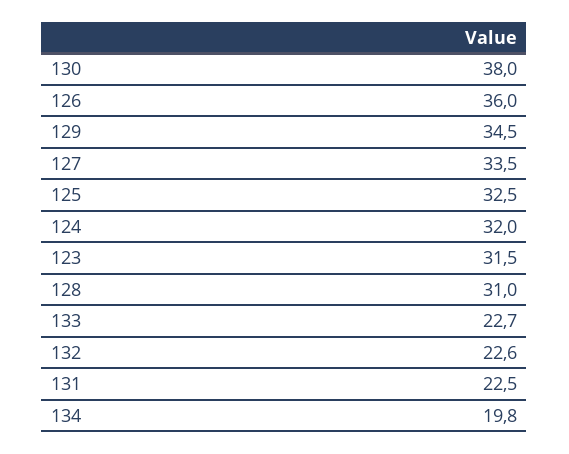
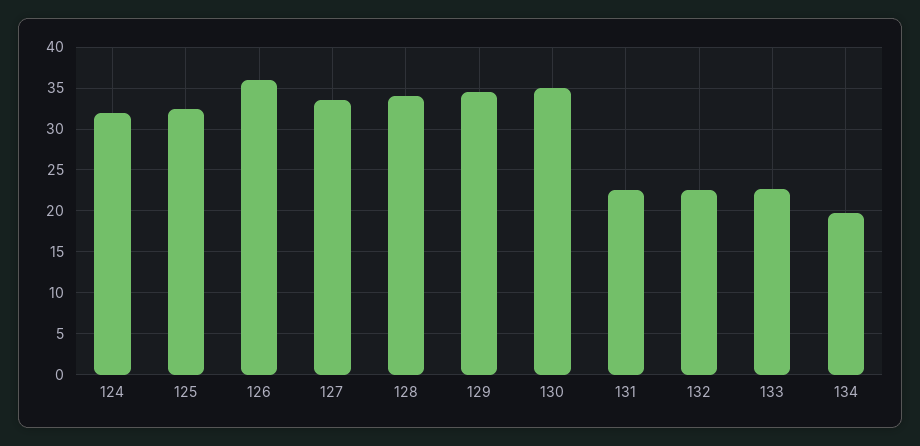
  {
-   "130": 38,
+   "130": 35,
    "126": 36,
    "129": 34.5,
    "127": 33.5,
    "125": 32.5,
    "124": 32,
-   "123": 31.5,
-   "128": 31,
+   "128": 34,
    "133": 22.7,
    "132": 22.6,
    "131": 22.5,
    "134": 19.8
  }

